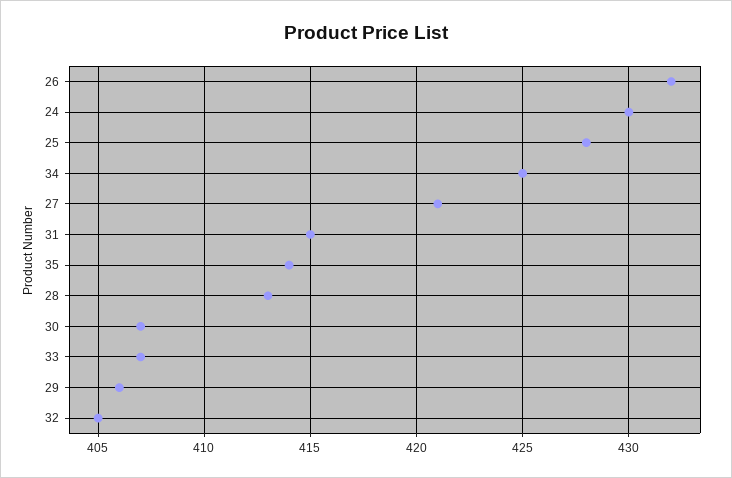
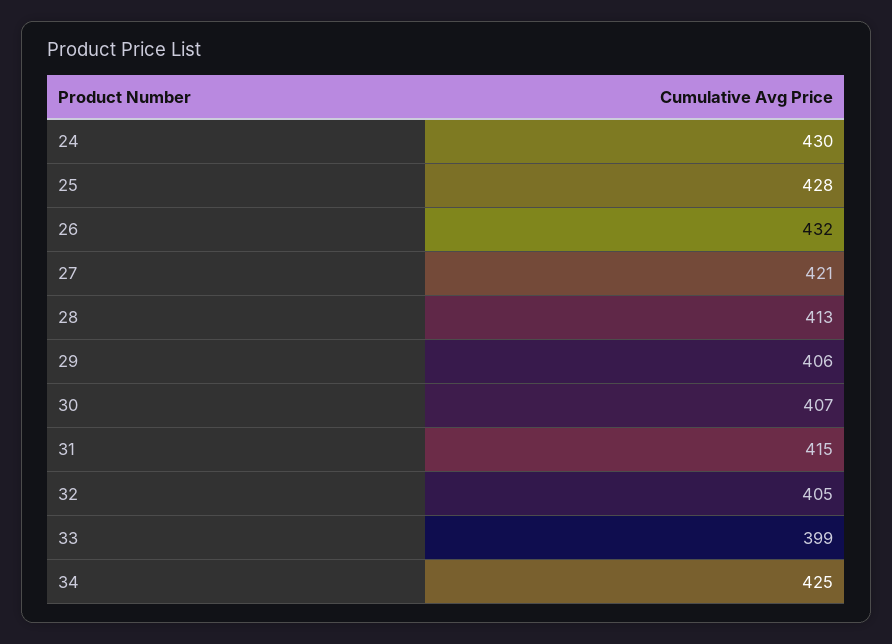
  {
    "26": 432,
    "24": 430,
    "25": 428,
    "34": 425,
    "27": 421,
    "31": 415,
-   "35": 414,
    "28": 413,
    "30": 407,
-   "33": 407,
+   "33": 399,
    "29": 406,
    "32": 405
  }

